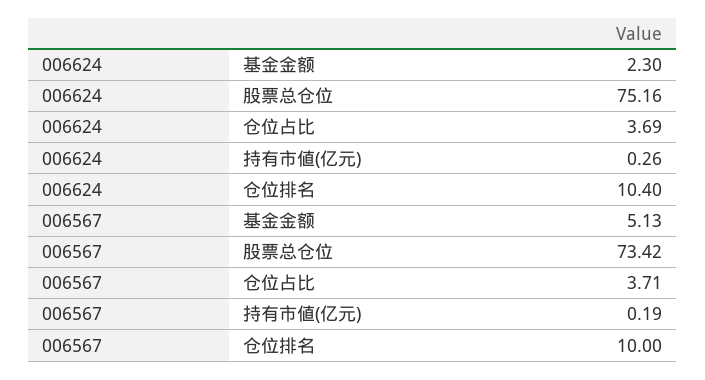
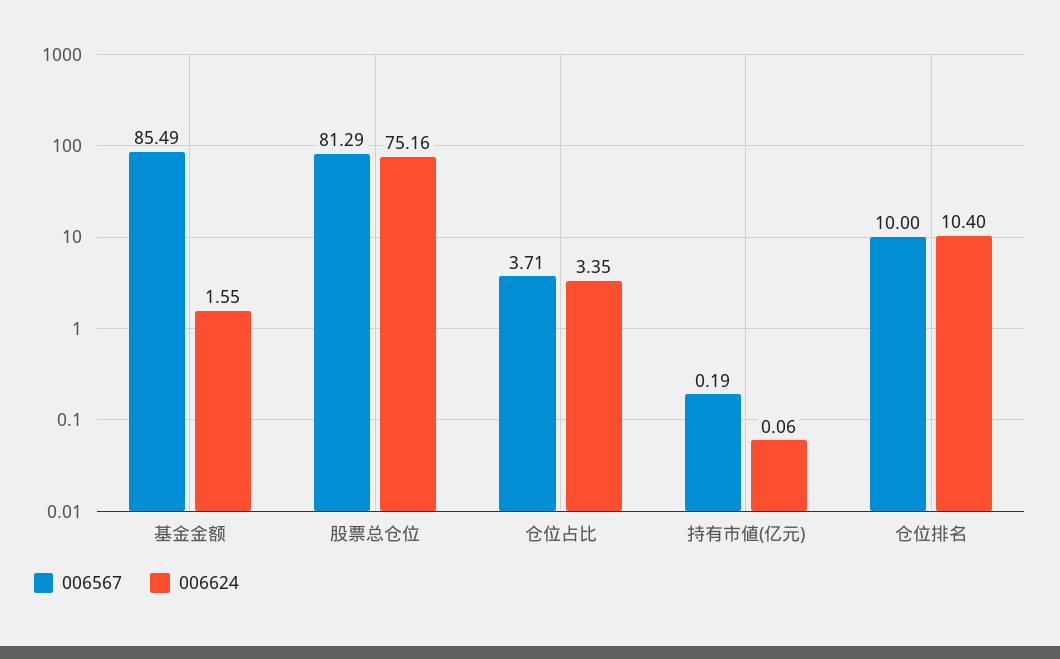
  {
    "006624": {
-     "基金金额": 2.3,
+     "基金金额": 1.55,
      "股票总仓位": 75.16,
-     "仓位占比": 3.69,
+     "仓位占比": 3.35,
-     "持有市値(亿元)": 0.26,
+     "持有市値(亿元)": 0.06,
      "仓位排名": 10.4
    },
    "006567": {
-     "基金金额": 5.13,
+     "基金金额": 85.49,
-     "股票总仓位": 73.42,
+     "股票总仓位": 81.29,
      "仓位占比": 3.71,
      "持有市値(亿元)": 0.19,
      "仓位排名": 10
    }
  }

